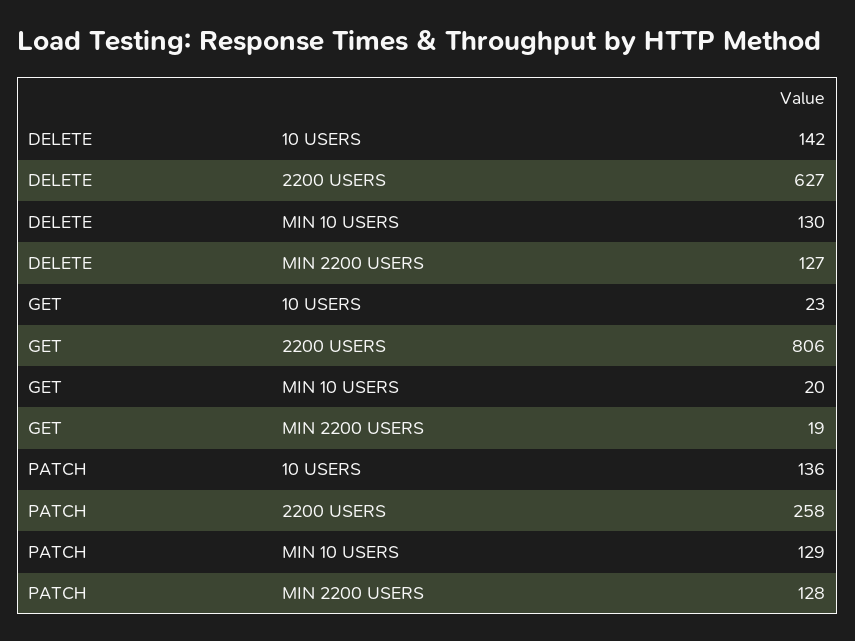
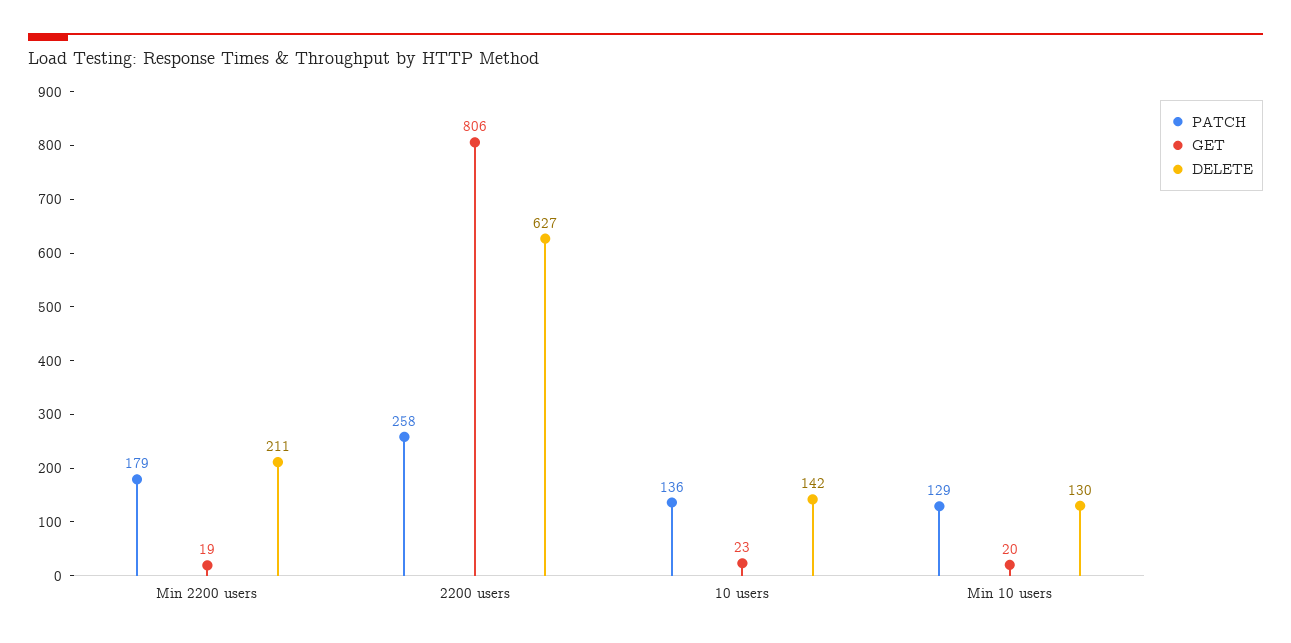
  {
    "DELETE": {
      "10 USERS": 142,
      "2200 USERS": 627,
      "MIN 10 USERS": 130,
-     "MIN 2200 USERS": 127
+     "MIN 2200 USERS": 211
    },
    "GET": {
      "10 USERS": 23,
      "2200 USERS": 806,
      "MIN 10 USERS": 20,
      "MIN 2200 USERS": 19
    },
    "PATCH": {
      "10 USERS": 136,
      "2200 USERS": 258,
      "MIN 10 USERS": 129,
-     "MIN 2200 USERS": 128
+     "MIN 2200 USERS": 179
    }
  }

